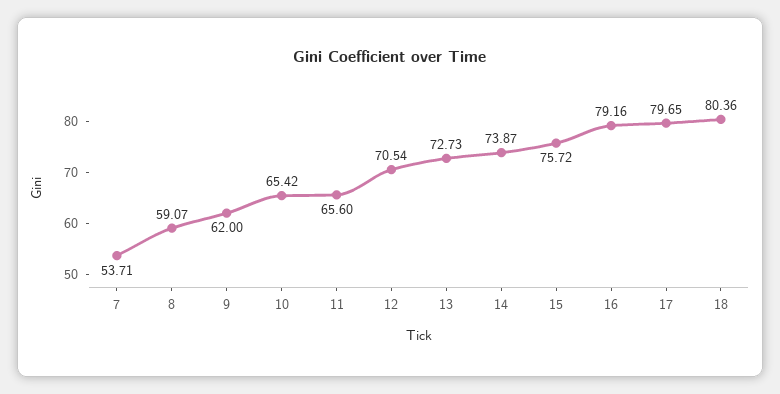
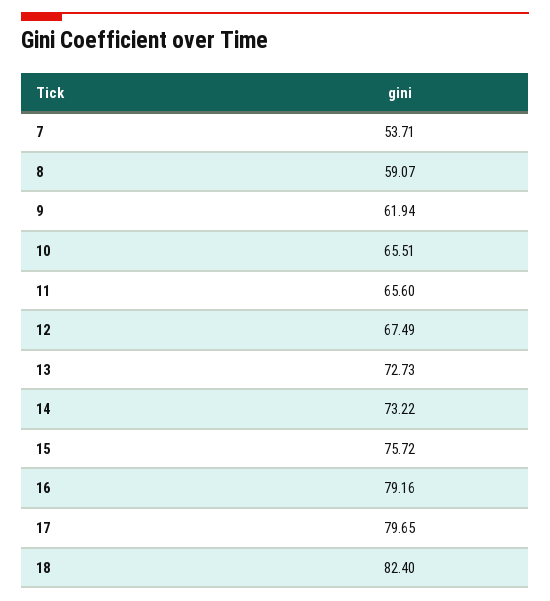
  {
    "7": 53.71,
    "8": 59.07,
-   "9": 62,
+   "9": 61.94,
-   "10": 65.42,
+   "10": 65.51,
    "11": 65.6,
-   "12": 70.54,
+   "12": 67.49,
    "13": 72.73,
-   "14": 73.87,
+   "14": 73.22,
    "15": 75.72,
    "16": 79.16,
    "17": 79.65,
-   "18": 80.36
+   "18": 82.4
  }

